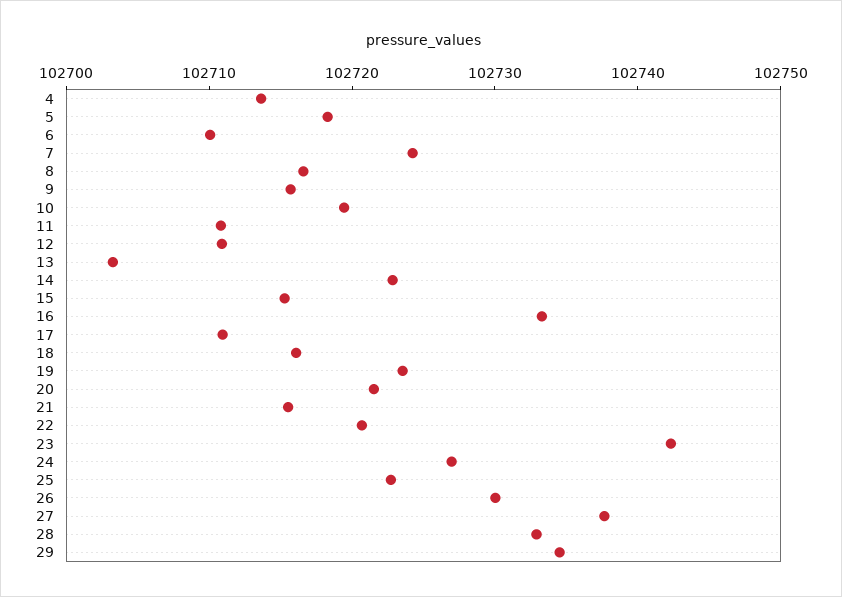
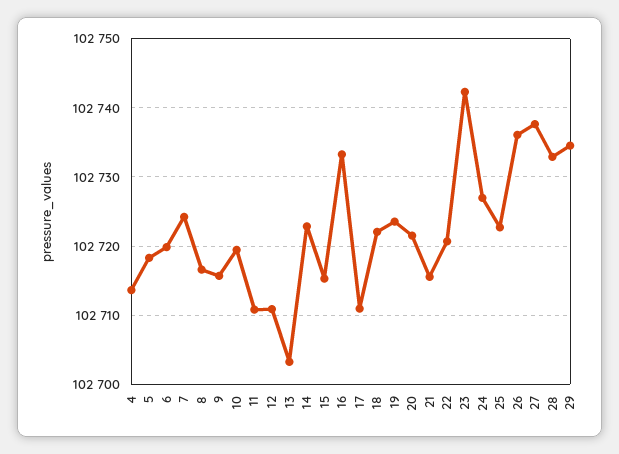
  {
    "4": 102714,
    "5": 102718,
-   "6": 102710,
+   "6": 102720,
    "7": 102724,
    "8": 102717,
    "9": 102716,
    "10": 102719,
    "11": 102711,
    "12": 102711,
    "13": 102703,
    "14": 102723,
    "15": 102715,
    "16": 102733,
    "17": 102711,
-   "18": 102716,
+   "18": 102722,
    "19": 102724,
    "20": 102722,
    "21": 102716,
    "22": 102721,
    "23": 102742,
    "24": 102727,
    "25": 102723,
-   "26": 102730,
+   "26": 102736,
    "27": 102738,
    "28": 102733,
    "29": 102735
  }

